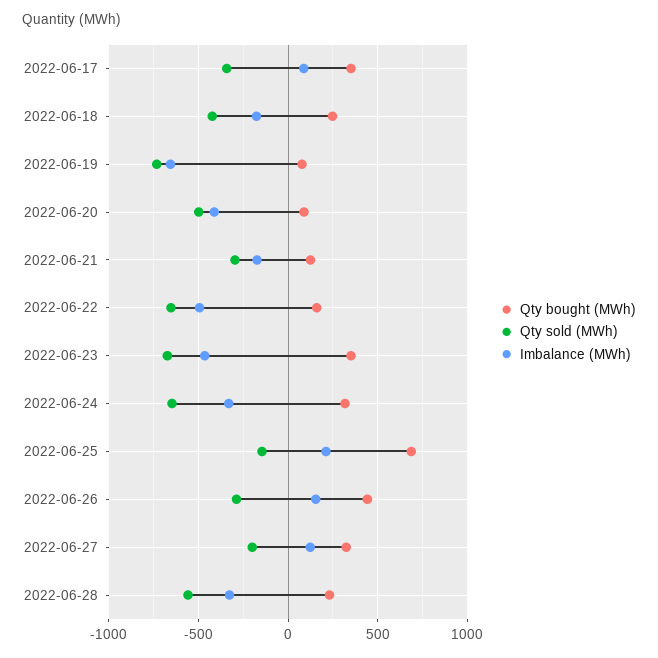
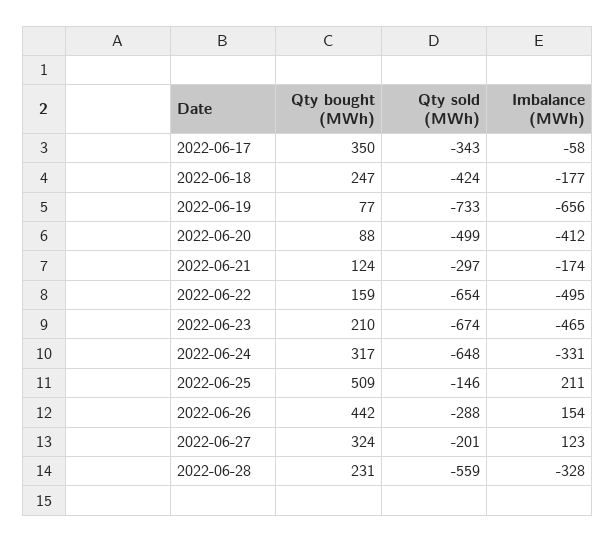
  {
    "Qty bought (MWh)": {
      "2022-06-17": 350,
      "2022-06-18": 247,
      "2022-06-19": 77,
      "2022-06-20": 88,
      "2022-06-21": 124,
      "2022-06-22": 159,
-     "2022-06-23": 350,
+     "2022-06-23": 210,
      "2022-06-24": 317,
-     "2022-06-25": 700,
+     "2022-06-25": 509,
      "2022-06-26": 442,
      "2022-06-27": 324,
      "2022-06-28": 231
    },
    "Qty sold (MWh)": {
      "2022-06-17": -343,
      "2022-06-18": -424,
      "2022-06-19": -733,
      "2022-06-20": -499,
      "2022-06-21": -297,
      "2022-06-22": -654,
      "2022-06-23": -674,
      "2022-06-24": -648,
      "2022-06-25": -146,
      "2022-06-26": -288,
      "2022-06-27": -201,
      "2022-06-28": -559
    },
    "Imbalance (MWh)": {
-     "2022-06-17": 100,
+     "2022-06-17": -58,
      "2022-06-18": -177,
      "2022-06-19": -656,
      "2022-06-20": -412,
      "2022-06-21": -174,
      "2022-06-22": -495,
      "2022-06-23": -465,
      "2022-06-24": -331,
      "2022-06-25": 211,
      "2022-06-26": 154,
      "2022-06-27": 123,
      "2022-06-28": -328
    }
  }

